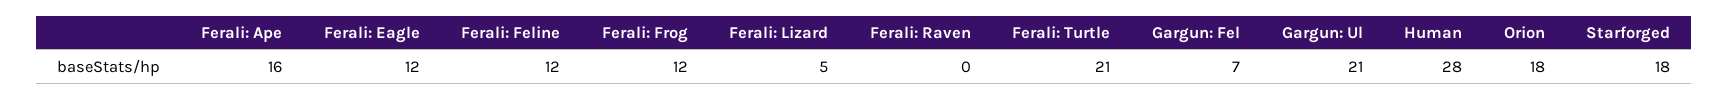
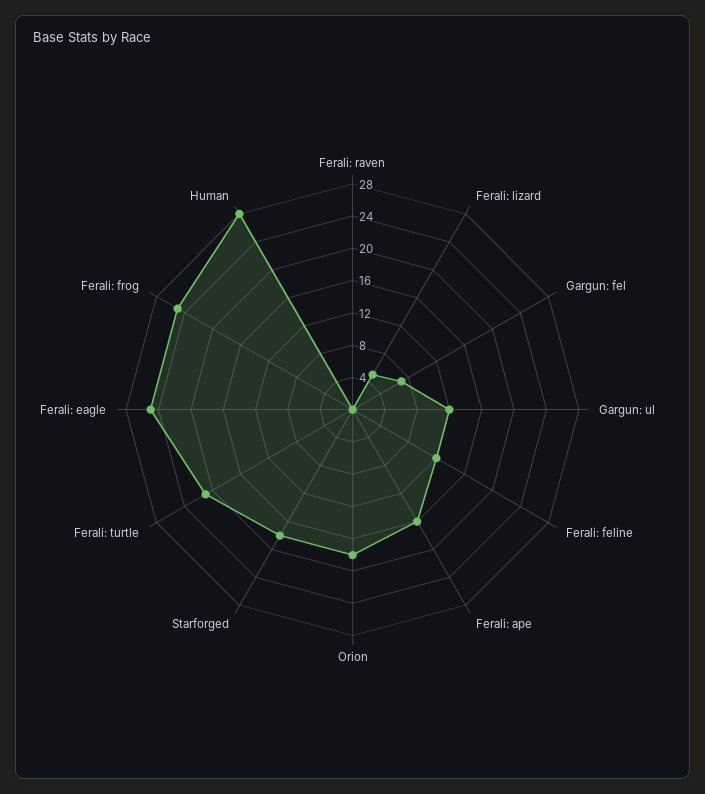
  {
    "Ferali: Ape": 16,
-   "Ferali: Eagle": 12,
+   "Ferali: Eagle": 25,
    "Ferali: Feline": 12,
-   "Ferali: Frog": 12,
+   "Ferali: Frog": 25,
    "Ferali: Lizard": 5,
    "Ferali: Raven": 0,
    "Ferali: Turtle": 21,
    "Gargun: Fel": 7,
-   "Gargun: Ul": 21,
+   "Gargun: Ul": 12,
    "Human": 28,
    "Orion": 18,
    "Starforged": 18
  }

